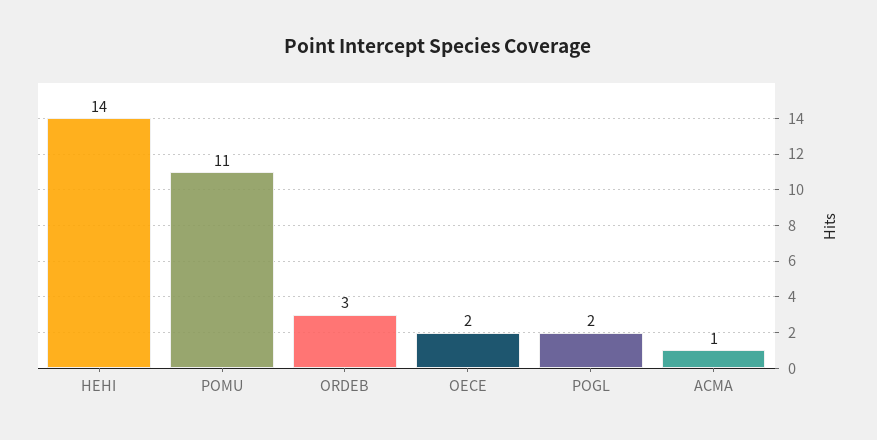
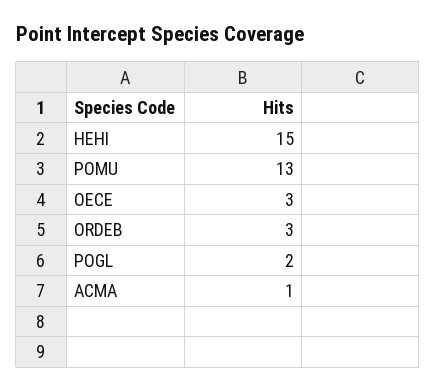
  {
-   "HEHI": 14,
+   "HEHI": 15,
-   "POMU": 11,
+   "POMU": 13,
    "ORDEB": 3,
-   "OECE": 2,
+   "OECE": 3,
    "POGL": 2,
    "ACMA": 1
  }

